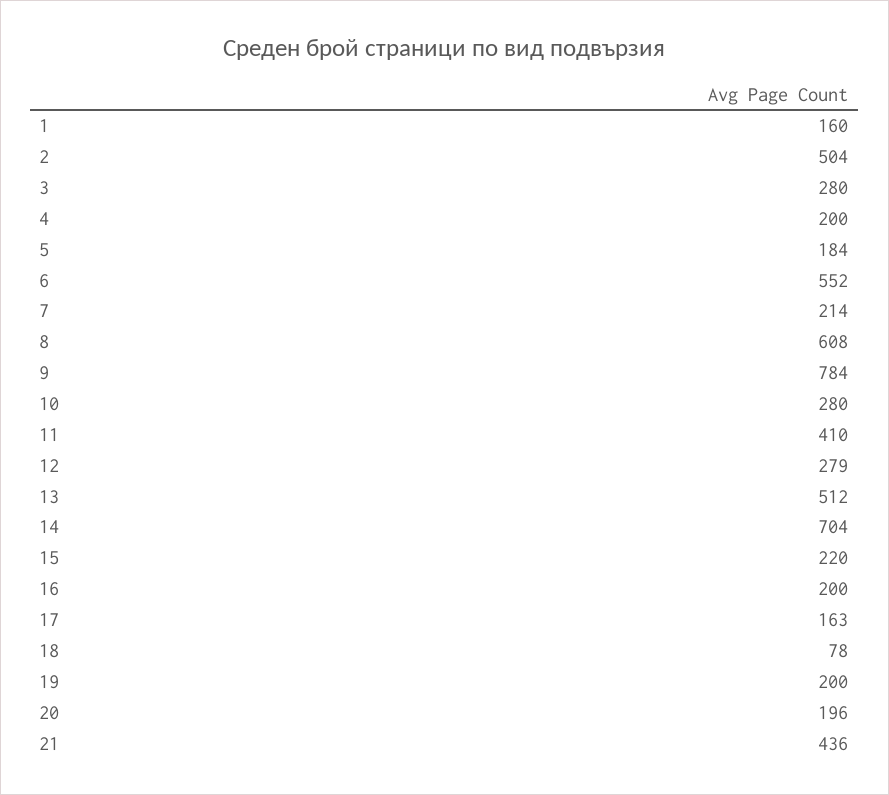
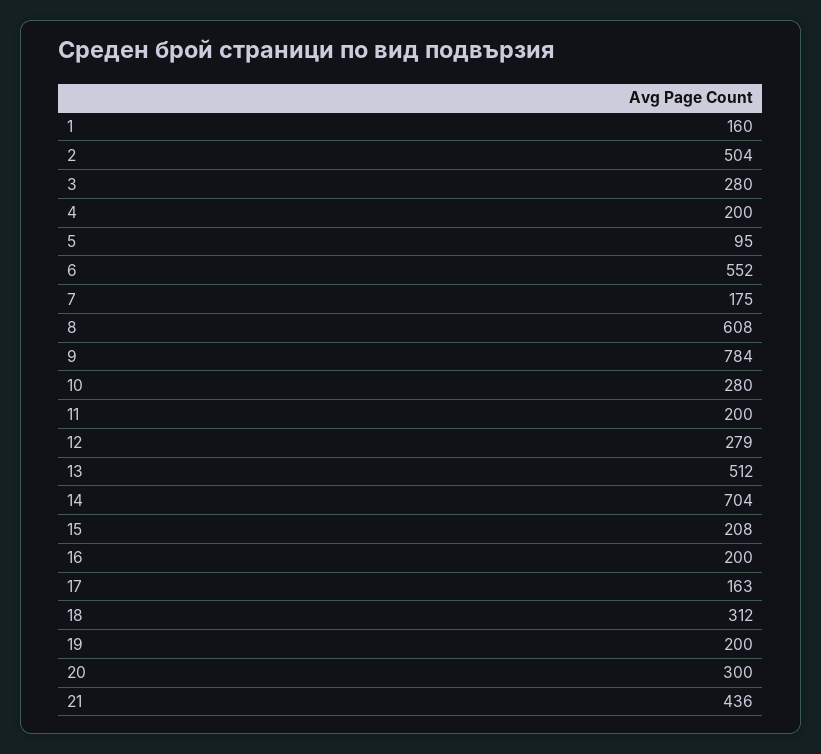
  {
    "1": 160,
    "2": 504,
    "3": 280,
    "4": 200,
-   "5": 184,
+   "5": 95,
    "6": 552,
-   "7": 214,
+   "7": 175,
    "8": 608,
    "9": 784,
    "10": 280,
-   "11": 410,
+   "11": 200,
    "12": 279,
    "13": 512,
    "14": 704,
-   "15": 220,
+   "15": 208,
    "16": 200,
    "17": 163,
-   "18": 78,
+   "18": 312,
    "19": 200,
-   "20": 196,
+   "20": 300,
    "21": 436
  }

